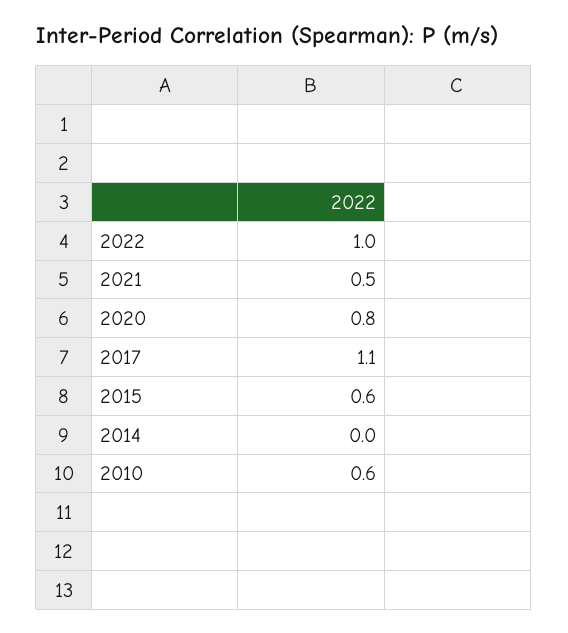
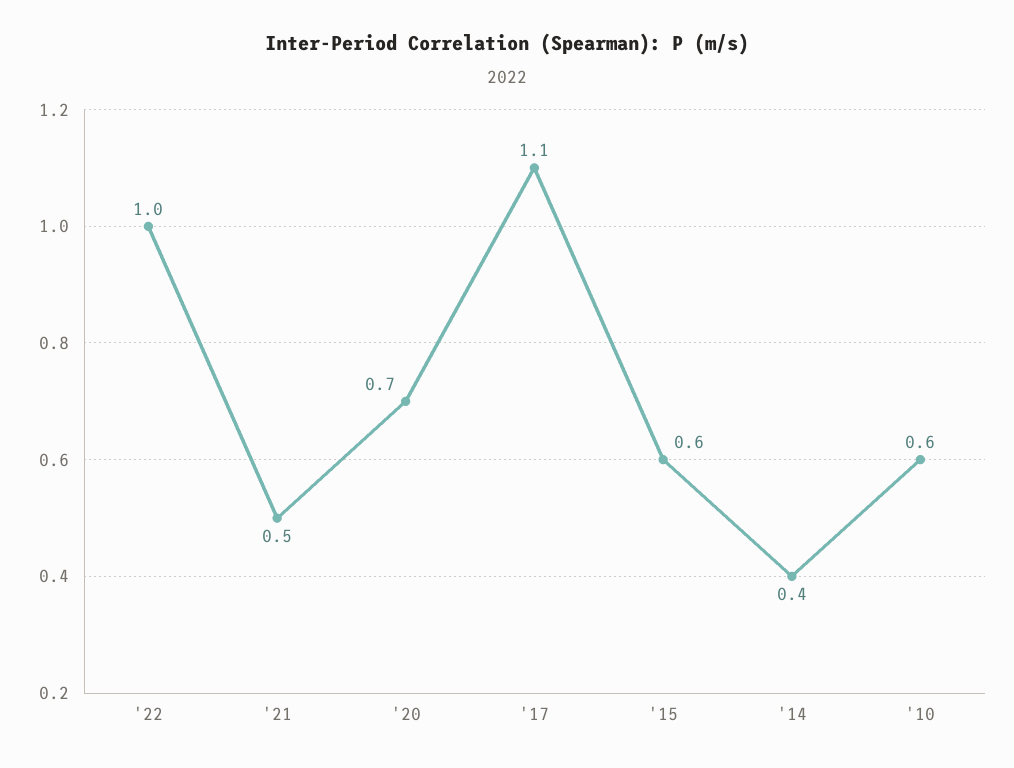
  {
    "2022": 1,
    "2021": 0.5,
-   "2020": 0.8,
+   "2020": 0.7,
    "2017": 1.1,
    "2015": 0.6,
-   "2014": 0,
+   "2014": 0.4,
    "2010": 0.6
  }

